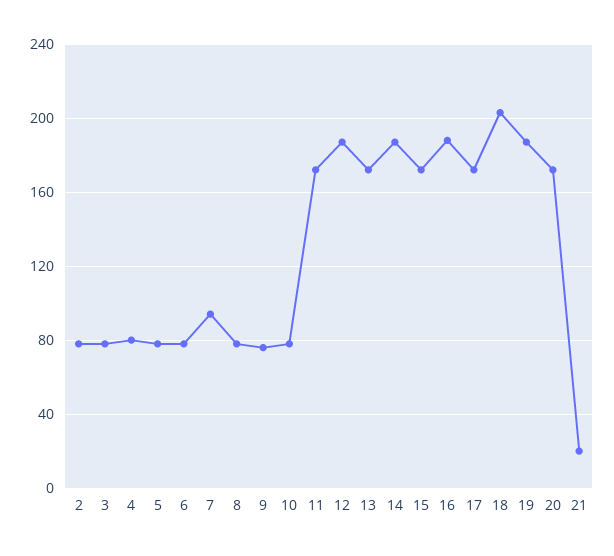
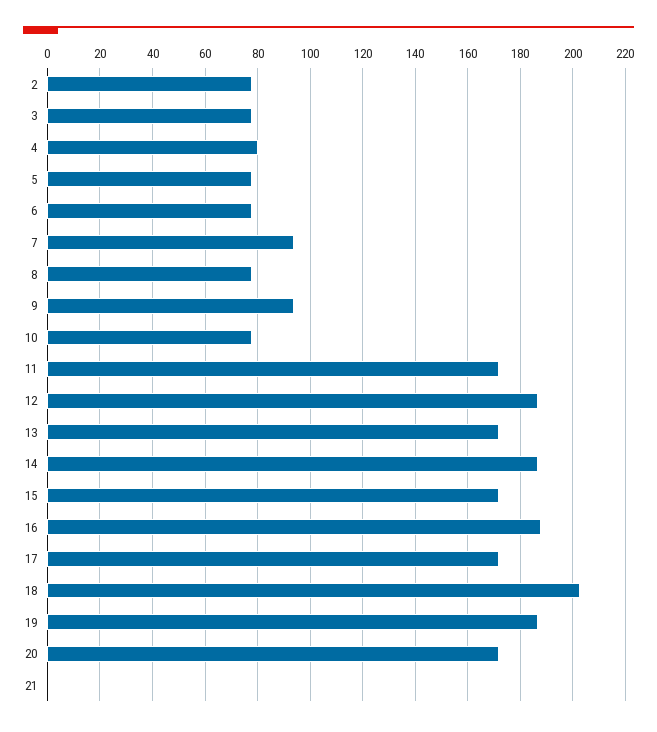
  {
    "2": 80,
    "3": 80,
    "4": 80,
    "5": 80,
    "6": 80,
    "7": 95,
    "8": 80,
-   "9": 75,
+   "9": 95,
    "10": 80,
    "11": 170,
    "12": 185,
    "13": 170,
    "14": 185,
    "15": 170,
    "16": 190,
    "17": 170,
    "18": 205,
    "19": 185,
    "20": 170,
-   "21": 20
+   "21": 0
  }

